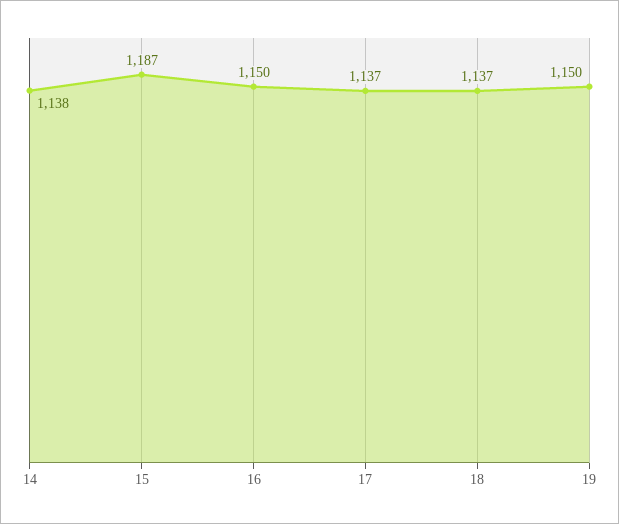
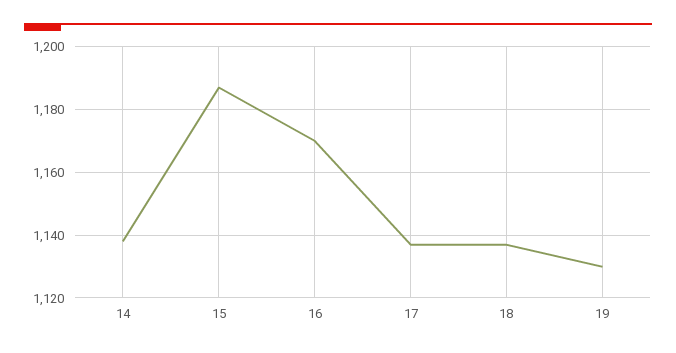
  {
    "14": 1138,
    "15": 1187,
-   "16": 1150,
+   "16": 1170,
    "17": 1137,
    "18": 1137,
-   "19": 1150
+   "19": 1130
  }

